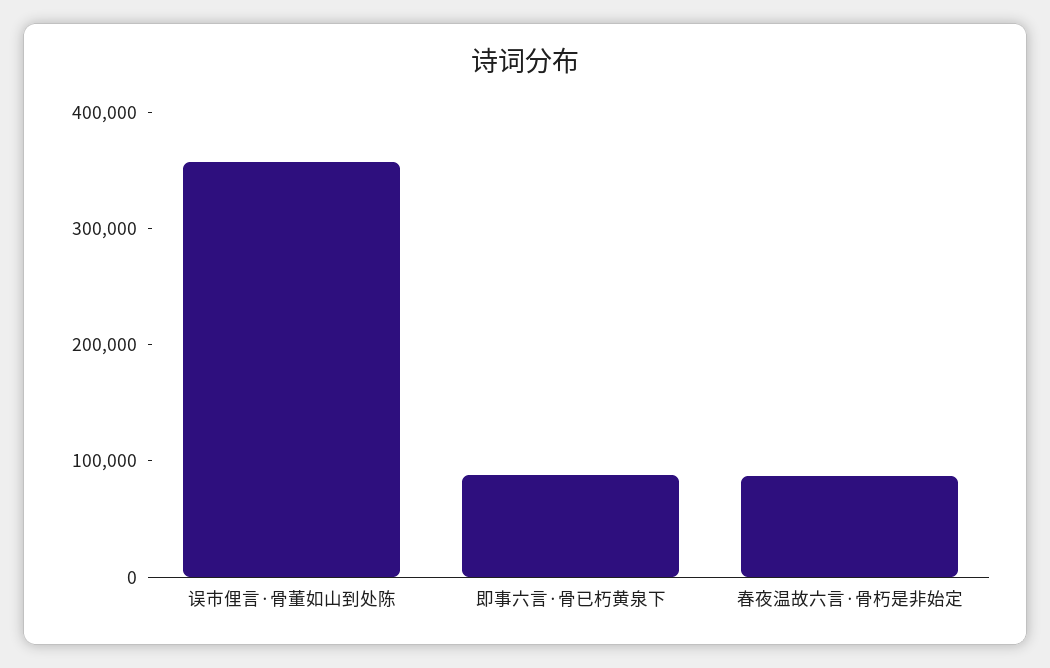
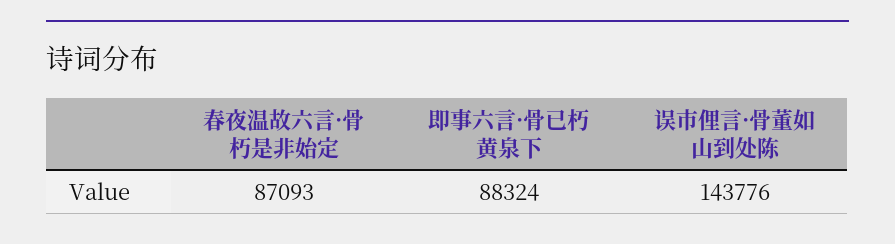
  {
-   "误市俚言·骨董如山到处陈": 360000,
+   "误市俚言·骨董如山到处陈": 143776,
    "即事六言·骨已朽黄泉下": 88324,
    "春夜温故六言·骨朽是非始定": 87093
  }

